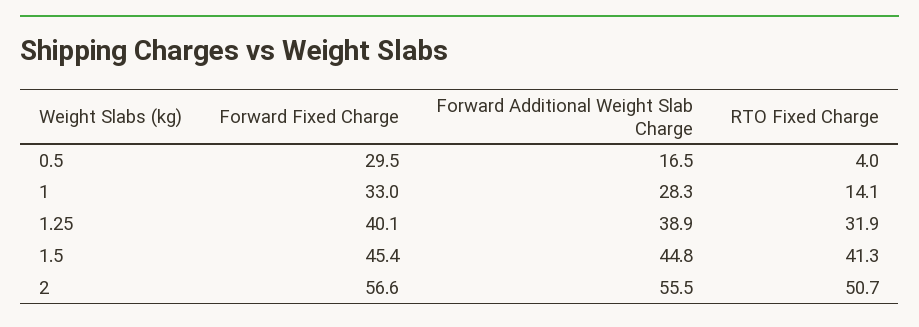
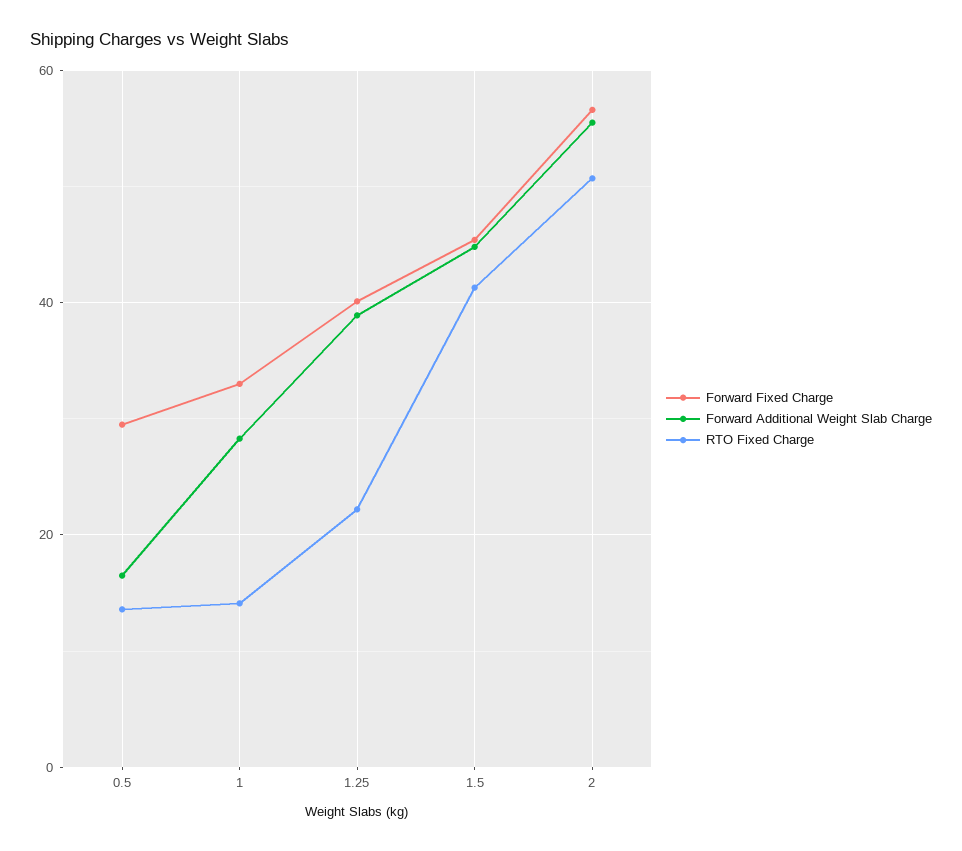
  {
    "Forward Fixed Charge": {
      "0.5": 29.5,
      "1": 33,
      "1.25": 40.1,
      "1.5": 45.4,
      "2": 56.6
    },
    "Forward Additional Weight Slab Charge": {
      "0.5": 16.5,
      "1": 28.3,
      "1.25": 38.9,
      "1.5": 44.8,
      "2": 55.5
    },
    "RTO Fixed Charge": {
-     "0.5": 4,
+     "0.5": 14,
      "1": 14.1,
-     "1.25": 31.9,
+     "1.25": 22,
      "1.5": 41.3,
      "2": 50.7
    }
  }

